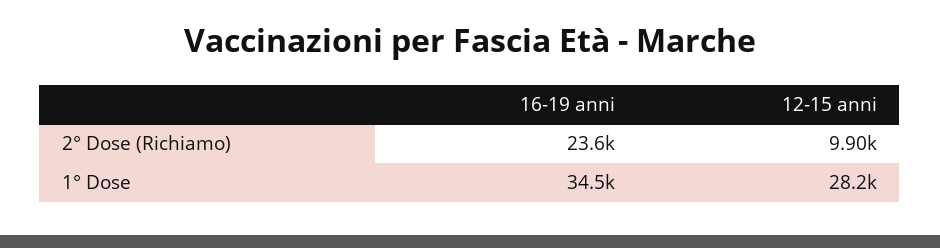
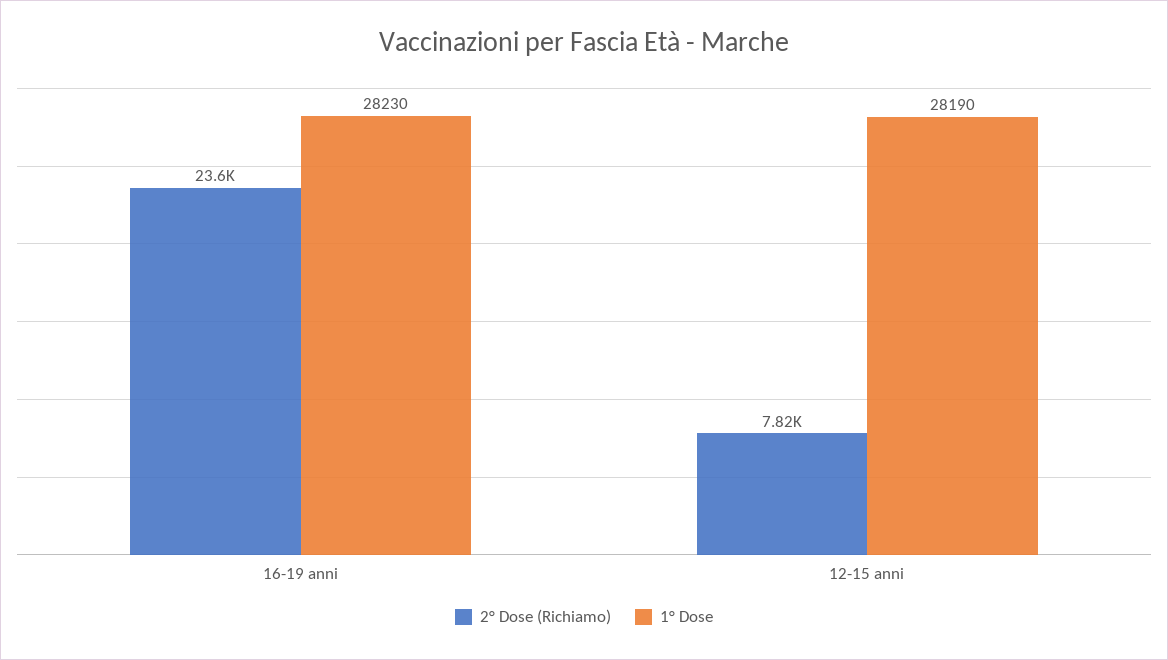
  {
    "2° Dose (Richiamo)": {
      "16-19 anni": 23600,
-     "12-15 anni": 9900
+     "12-15 anni": 7820
    },
    "1° Dose": {
-     "16-19 anni": 34500,
+     "16-19 anni": 28230,
      "12-15 anni": 28190
    }
  }

